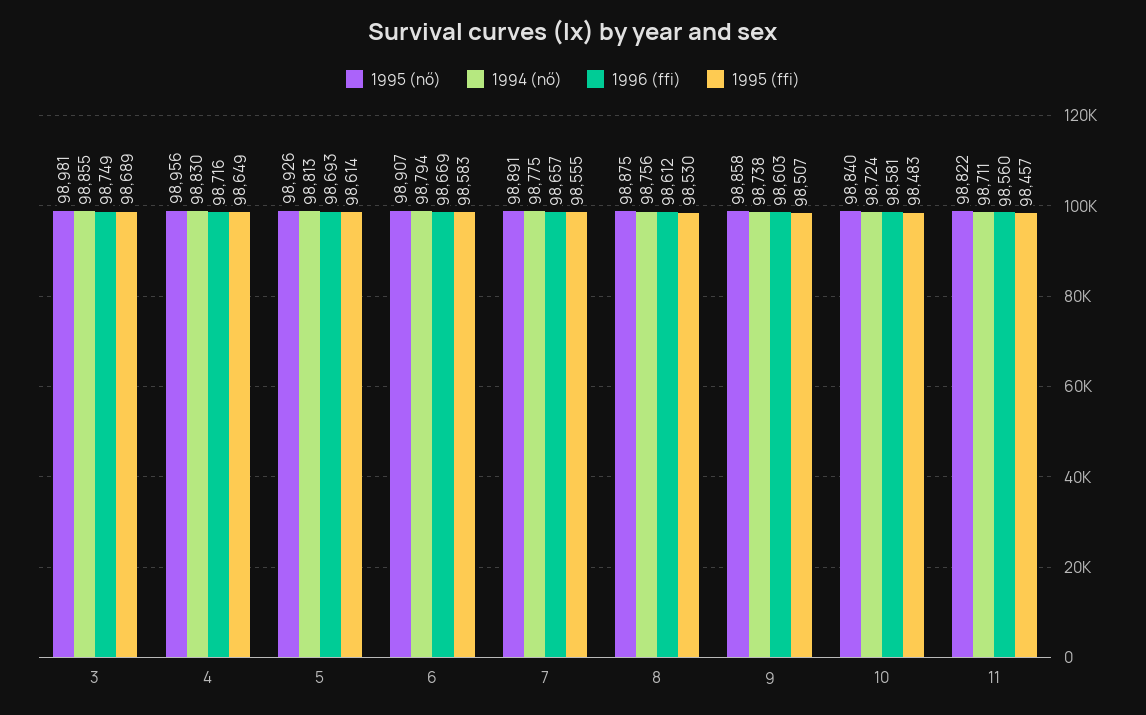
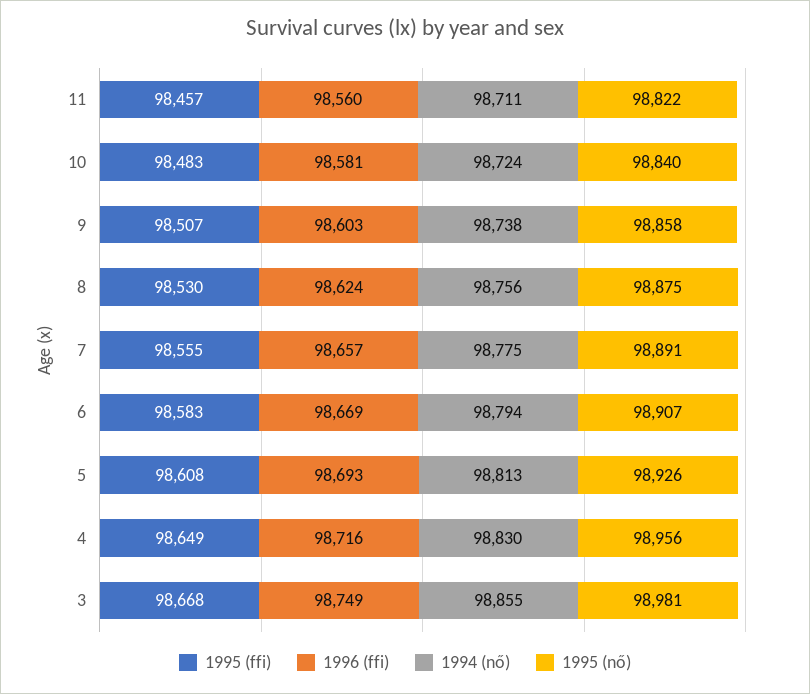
  {
    "1995 (nő)": {
      "3": 98981,
      "4": 98956,
      "5": 98926,
      "6": 98907,
      "7": 98891,
      "8": 98875,
      "9": 98858,
      "10": 98840,
      "11": 98822
    },
    "1994 (nő)": {
      "3": 98855,
      "4": 98830,
      "5": 98813,
      "6": 98794,
      "7": 98775,
      "8": 98756,
      "9": 98738,
      "10": 98724,
      "11": 98711
    },
    "1996 (ffi)": {
      "3": 98749,
      "4": 98716,
      "5": 98693,
      "6": 98669,
      "7": 98657,
-     "8": 98612,
+     "8": 98624,
      "9": 98603,
      "10": 98581,
      "11": 98560
    },
    "1995 (ffi)": {
-     "3": 98689,
+     "3": 98668,
      "4": 98649,
-     "5": 98614,
+     "5": 98608,
      "6": 98583,
      "7": 98555,
      "8": 98530,
      "9": 98507,
      "10": 98483,
      "11": 98457
    }
  }

